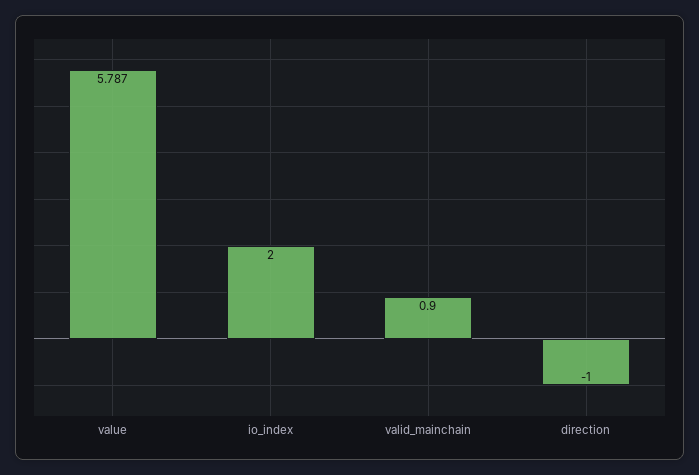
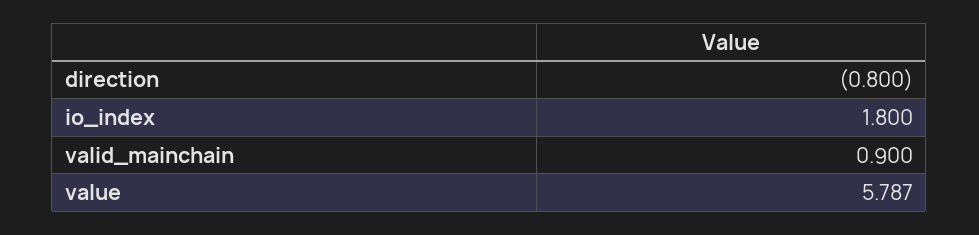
  {
    "value": 5.787,
-   "io_index": 2,
+   "io_index": 1.8,
    "valid_mainchain": 0.9,
-   "direction": -1
+   "direction": -0.8
  }

